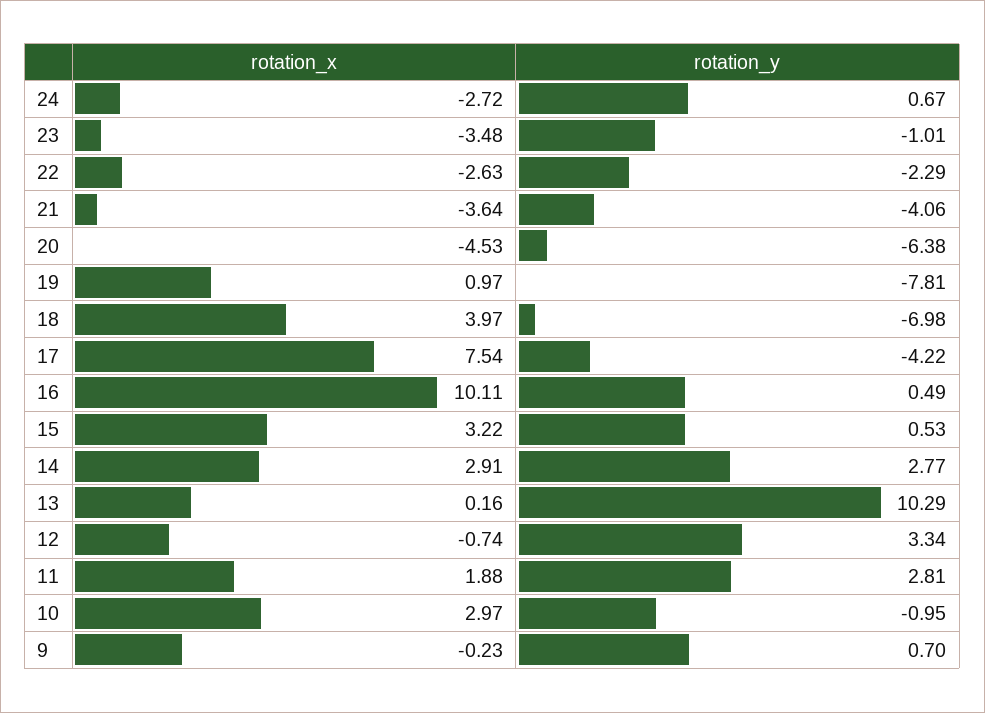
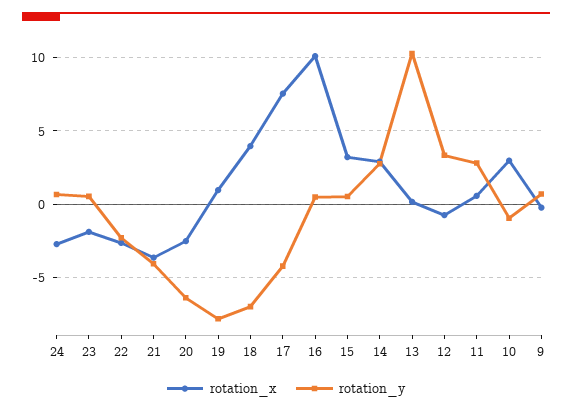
  {
    "rotation_x": {
      "24": -2.72,
-     "23": -3.48,
+     "23": -2,
      "22": -2.63,
      "21": -3.64,
-     "20": -4.53,
+     "20": -2.5,
      "19": 0.97,
      "18": 3.97,
      "17": 7.54,
      "16": 10.11,
      "15": 3.22,
      "14": 2.91,
      "13": 0.16,
      "12": -0.74,
-     "11": 1.88,
+     "11": 0.5,
      "10": 2.97,
      "9": -0.23
    },
    "rotation_y": {
      "24": 0.67,
-     "23": -1.01,
+     "23": 0.5,
      "22": -2.29,
      "21": -4.06,
      "20": -6.38,
      "19": -7.81,
      "18": -6.98,
      "17": -4.22,
      "16": 0.49,
      "15": 0.53,
      "14": 2.77,
      "13": 10.29,
      "12": 3.34,
      "11": 2.81,
      "10": -0.95,
      "9": 0.7
    }
  }

